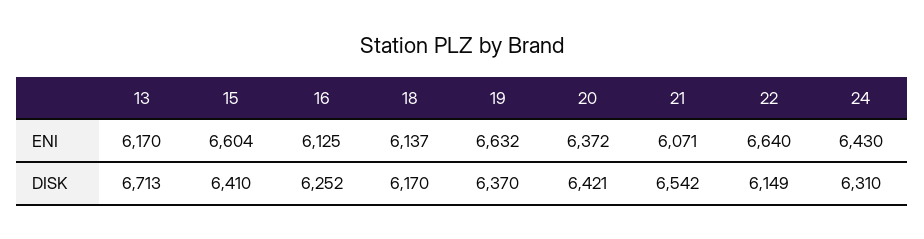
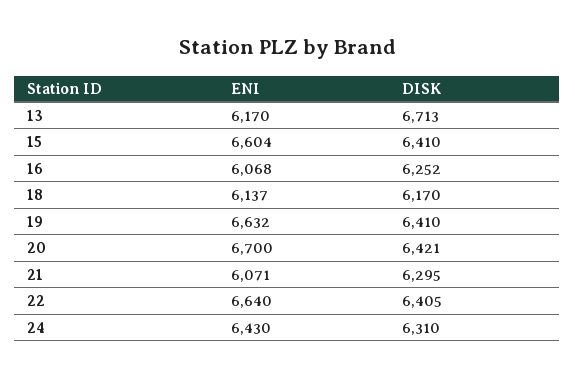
  {
    "13": {
      "ENI": 6170,
      "DISK": 6713
    },
    "15": {
      "ENI": 6604,
      "DISK": 6410
    },
    "16": {
-     "ENI": 6125,
+     "ENI": 6068,
      "DISK": 6252
    },
    "18": {
      "ENI": 6137,
      "DISK": 6170
    },
    "19": {
      "ENI": 6632,
-     "DISK": 6370
+     "DISK": 6410
    },
    "20": {
-     "ENI": 6372,
+     "ENI": 6700,
      "DISK": 6421
    },
    "21": {
      "ENI": 6071,
-     "DISK": 6542
+     "DISK": 6295
    },
    "22": {
      "ENI": 6640,
-     "DISK": 6149
+     "DISK": 6405
    },
    "24": {
      "ENI": 6430,
      "DISK": 6310
    }
  }

